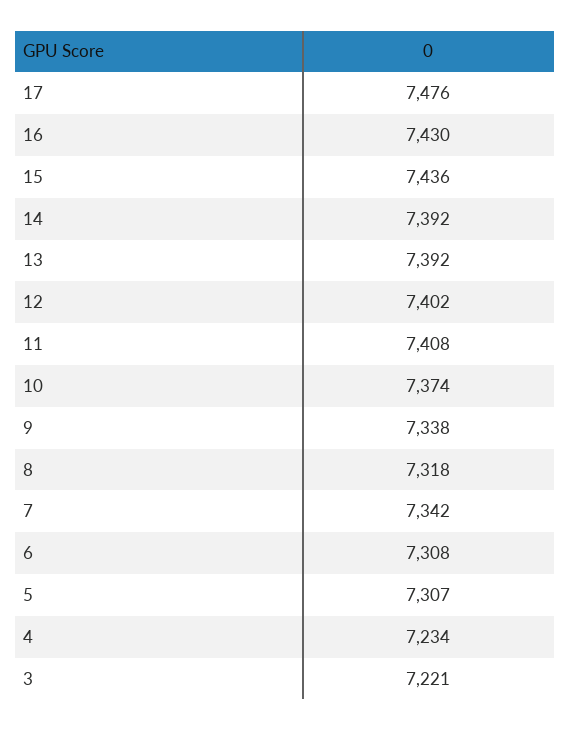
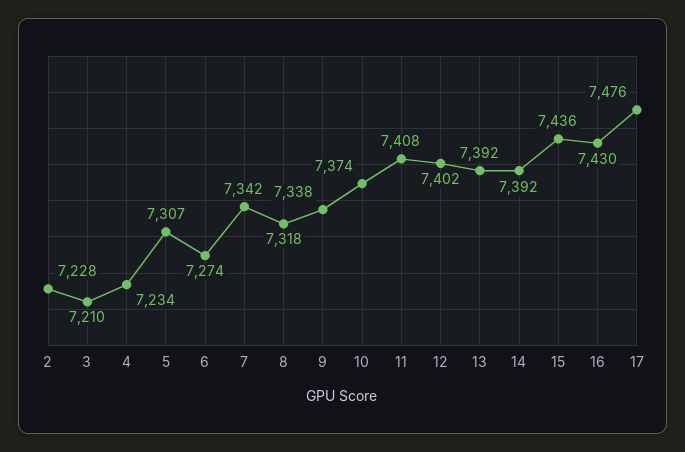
  {
    "17": 7476,
    "16": 7430,
    "15": 7436,
    "14": 7392,
    "13": 7392,
    "12": 7402,
    "11": 7408,
    "10": 7374,
    "9": 7338,
    "8": 7318,
    "7": 7342,
-   "6": 7308,
+   "6": 7274,
    "5": 7307,
    "4": 7234,
-   "3": 7221
+   "3": 7210,
+   "2": 7228
  }

